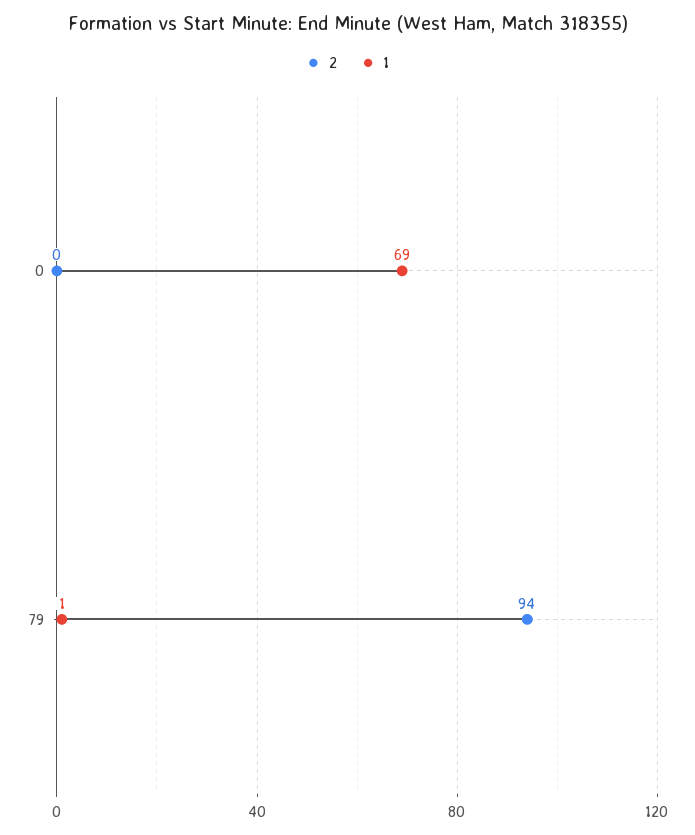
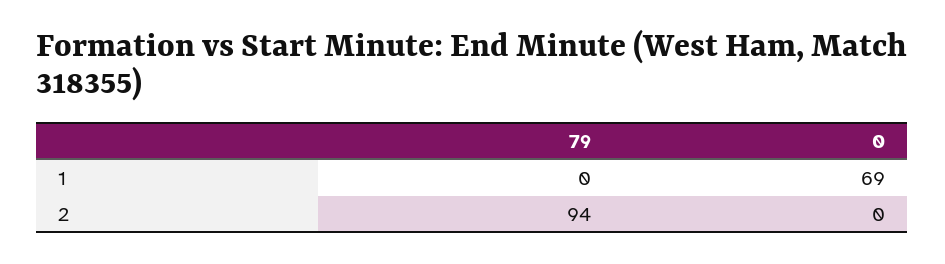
  {
    "2": {
      "0": 0,
      "79": 94
    },
    "1": {
      "0": 69,
-     "79": 1
+     "79": 0
    }
  }

